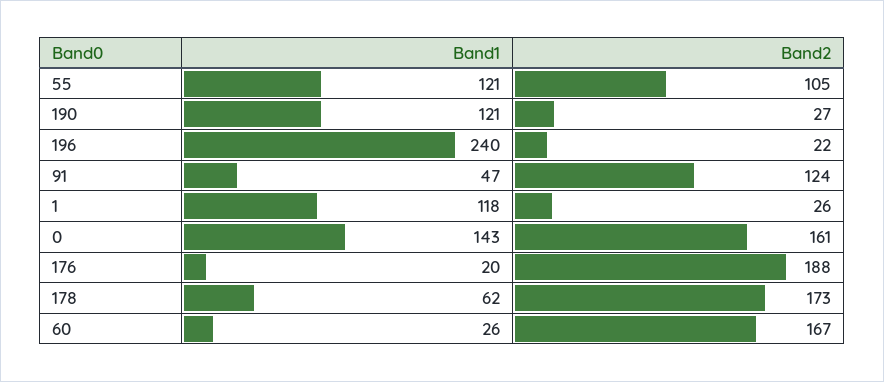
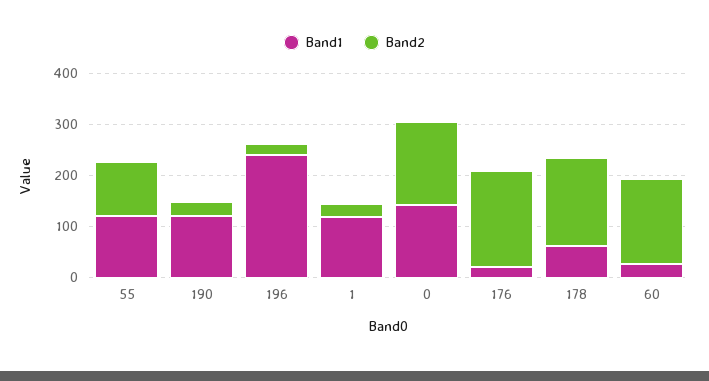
  {
    "Band1": {
      "55": 121,
      "190": 121,
      "196": 240,
-     "91": 47,
      "1": 118,
      "0": 143,
      "176": 20,
      "178": 62,
      "60": 26
    },
    "Band2": {
      "55": 105,
      "190": 27,
      "196": 22,
-     "91": 124,
      "1": 26,
      "0": 161,
      "176": 188,
      "178": 173,
      "60": 167
    }
  }

